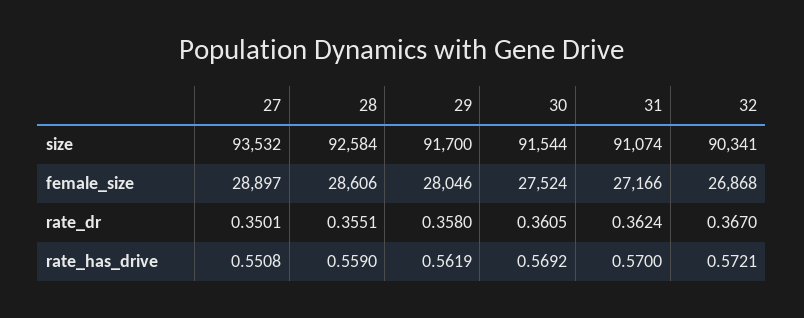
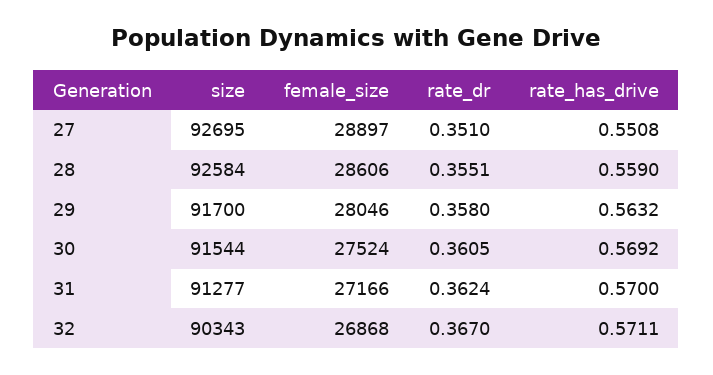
  {
    "27": {
-     "size": 93532,
+     "size": 92695,
      "female_size": 28897,
-     "rate_dr": 0.3501,
+     "rate_dr": 0.351,
      "rate_has_drive": 0.5508
    },
    "28": {
      "size": 92584,
      "female_size": 28606,
      "rate_dr": 0.3551,
      "rate_has_drive": 0.559
    },
    "29": {
      "size": 91700,
      "female_size": 28046,
      "rate_dr": 0.358,
-     "rate_has_drive": 0.5619
+     "rate_has_drive": 0.5632
    },
    "30": {
      "size": 91544,
      "female_size": 27524,
      "rate_dr": 0.3605,
      "rate_has_drive": 0.5692
    },
    "31": {
-     "size": 91074,
+     "size": 91277,
      "female_size": 27166,
      "rate_dr": 0.3624,
      "rate_has_drive": 0.57
    },
    "32": {
-     "size": 90341,
+     "size": 90343,
      "female_size": 26868,
      "rate_dr": 0.367,
-     "rate_has_drive": 0.5721
+     "rate_has_drive": 0.5711
    }
  }

